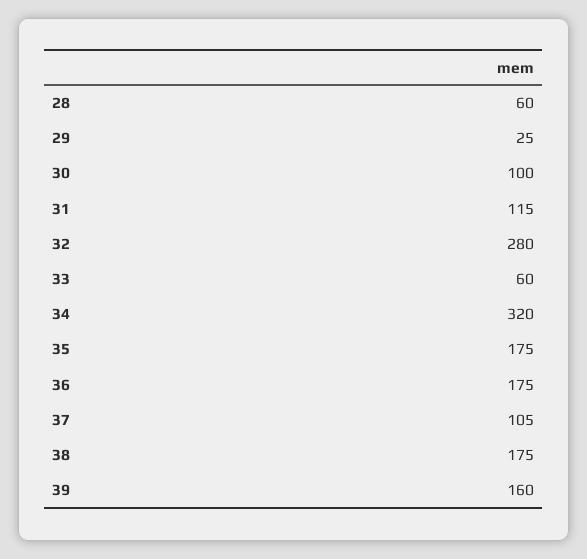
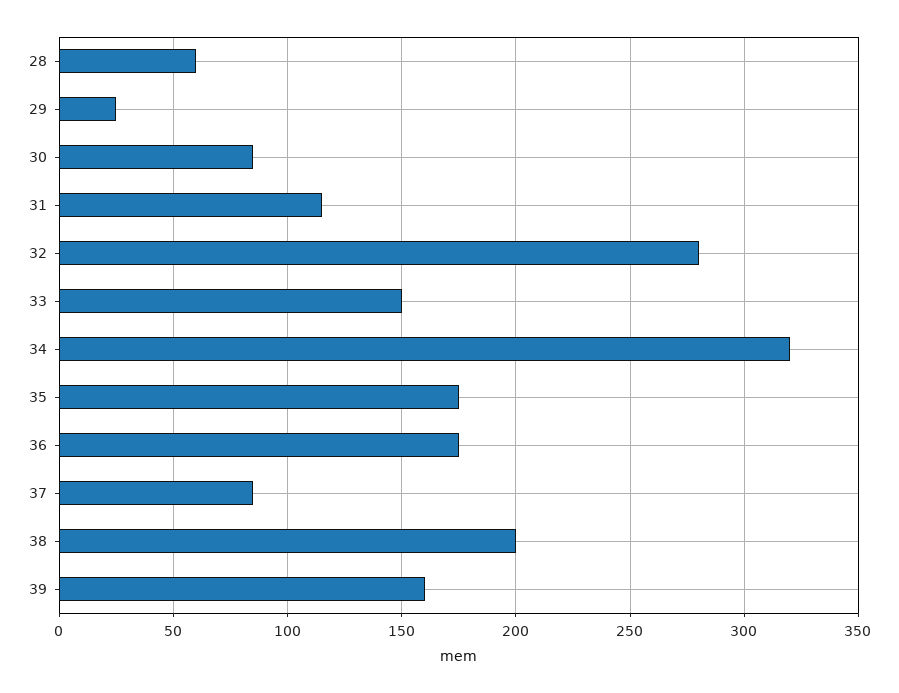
  {
    "28": 60,
    "29": 25,
-   "30": 100,
+   "30": 85,
    "31": 115,
    "32": 280,
-   "33": 60,
+   "33": 150,
    "34": 320,
    "35": 175,
    "36": 175,
-   "37": 105,
+   "37": 85,
-   "38": 175,
+   "38": 200,
    "39": 160
  }

